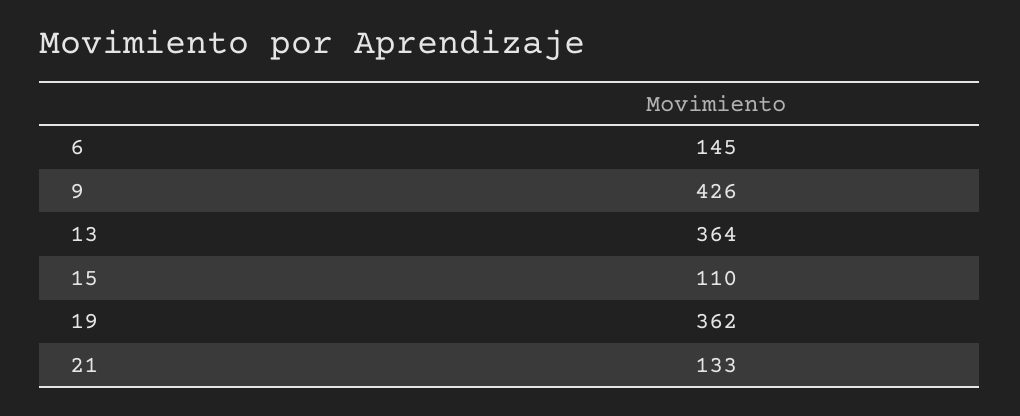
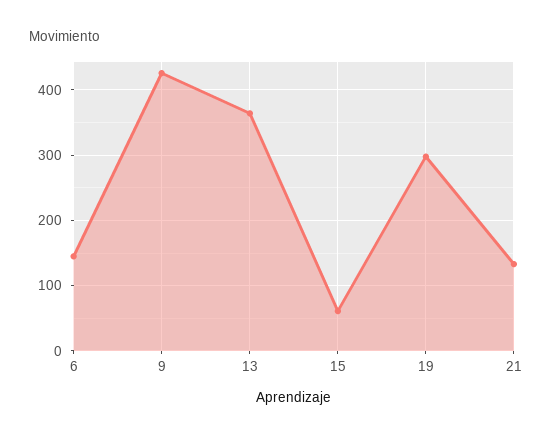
  {
    "6": 145,
    "9": 426,
    "13": 364,
-   "15": 110,
+   "15": 60,
-   "19": 362,
+   "19": 300,
    "21": 133
  }

